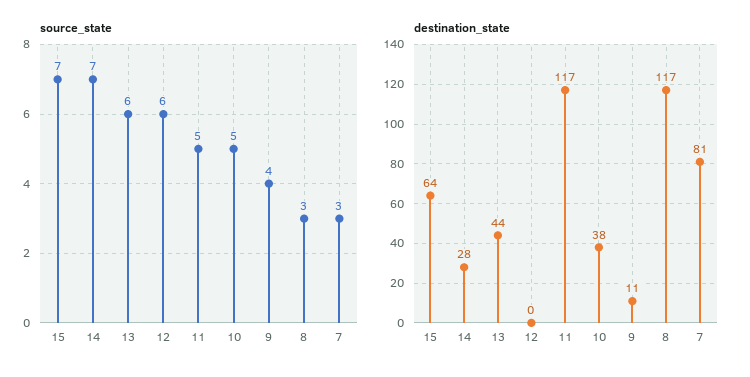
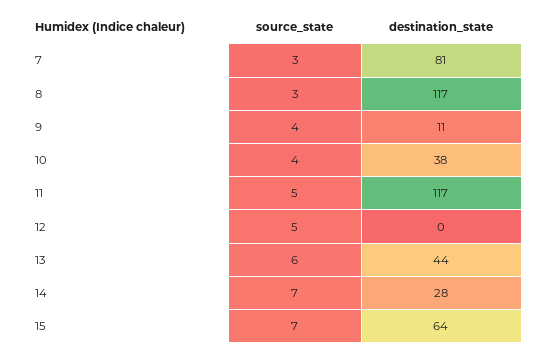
  {
    "source_state": {
      "15": 7,
      "14": 7,
      "13": 6,
-     "12": 6,
+     "12": 5,
      "11": 5,
-     "10": 5,
+     "10": 4,
      "9": 4,
      "8": 3,
      "7": 3
    },
    "destination_state": {
      "15": 64,
      "14": 28,
      "13": 44,
      "12": 0,
      "11": 117,
      "10": 38,
      "9": 11,
      "8": 117,
      "7": 81
    }
  }

